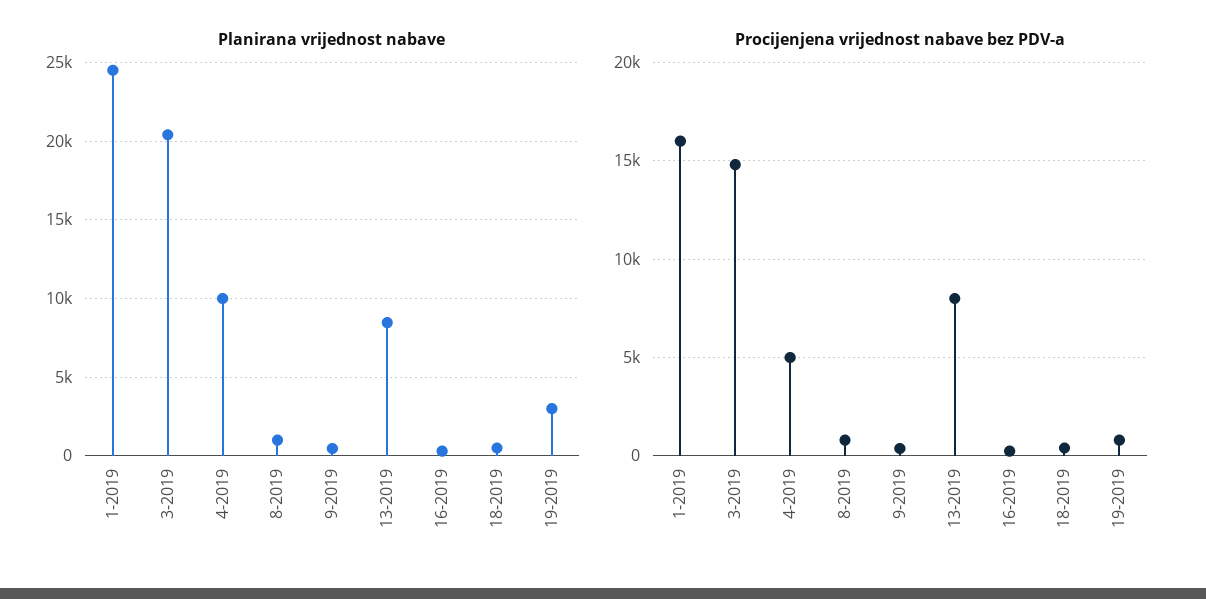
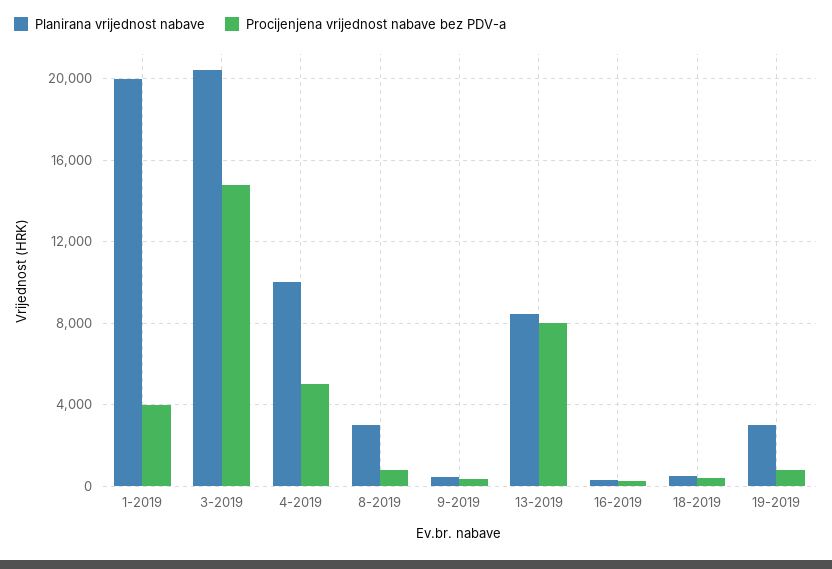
  {
    "Planirana vrijednost nabave": {
-     "1-2019": 24500,
+     "1-2019": 20000,
      "3-2019": 20500,
      "4-2019": 10000,
-     "8-2019": 1000,
+     "8-2019": 3000,
      "9-2019": 500,
      "13-2019": 8500,
      "16-2019": 500,
      "18-2019": 500,
      "19-2019": 3000
    },
    "Procijenjena vrijednost nabave bez PDV-a": {
-     "1-2019": 16000,
+     "1-2019": 4000,
      "3-2019": 15000,
      "4-2019": 5000,
      "8-2019": 1000,
      "9-2019": 500,
      "13-2019": 8000,
      "16-2019": 0,
      "18-2019": 500,
      "19-2019": 1000
    }
  }

